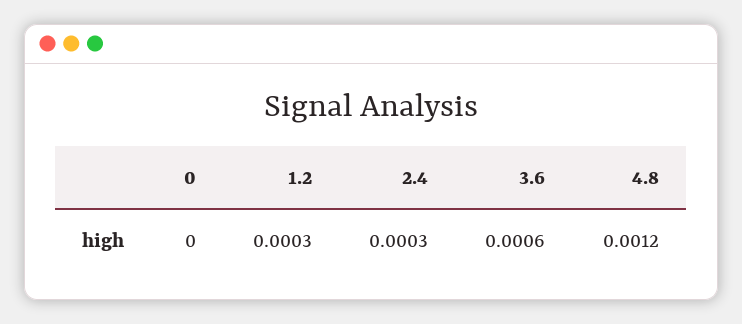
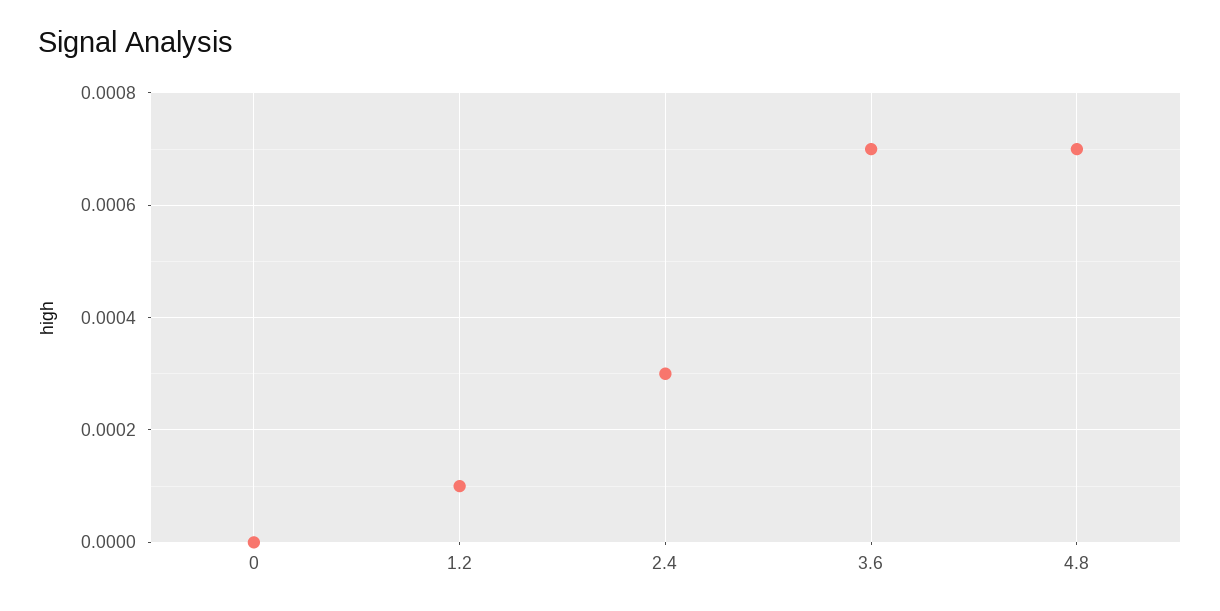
  {
    "0": 0,
-   "1.2": 0.0003,
+   "1.2": 0.0001,
    "2.4": 0.0003,
-   "3.6": 0.0006,
+   "3.6": 0.0007,
-   "4.8": 0.0012
+   "4.8": 0.0007
  }

